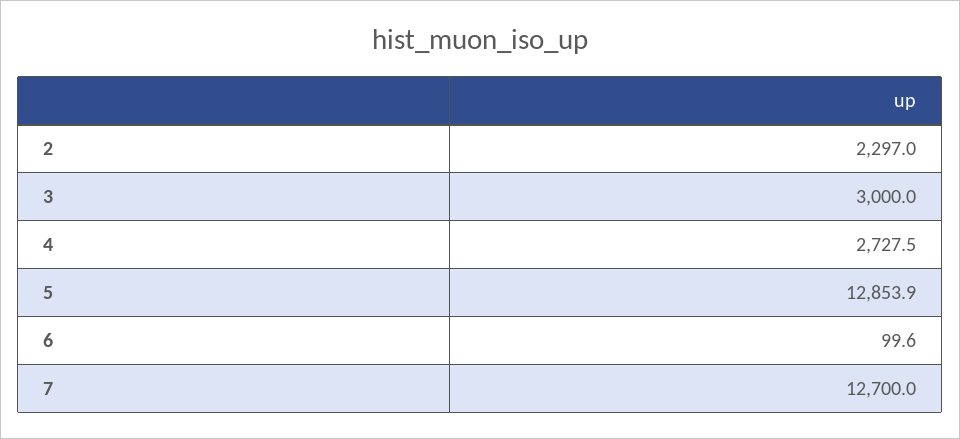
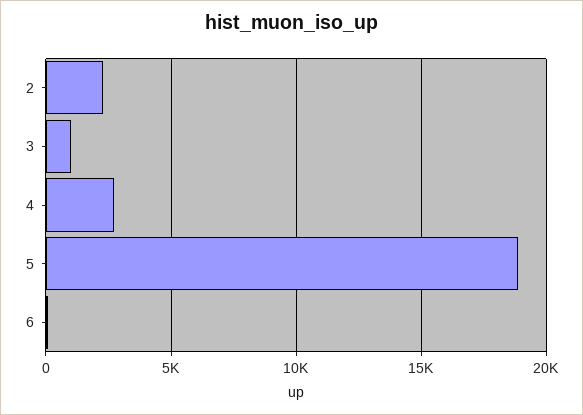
  {
    "2": 2297,
-   "3": 3000,
+   "3": 1000,
    "4": 2727.5,
-   "5": 12853.9,
+   "5": 19000,
-   "6": 99.6,
+   "6": 99.6
-   "7": 12700
  }

